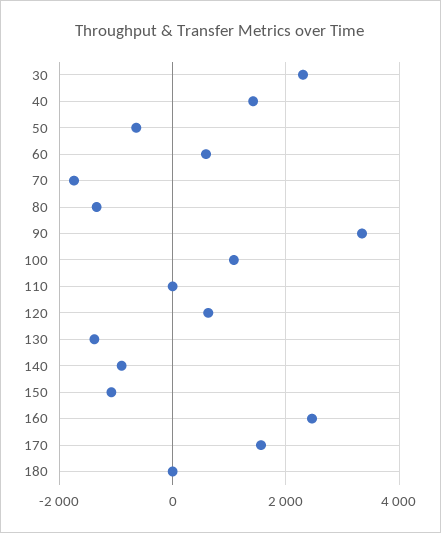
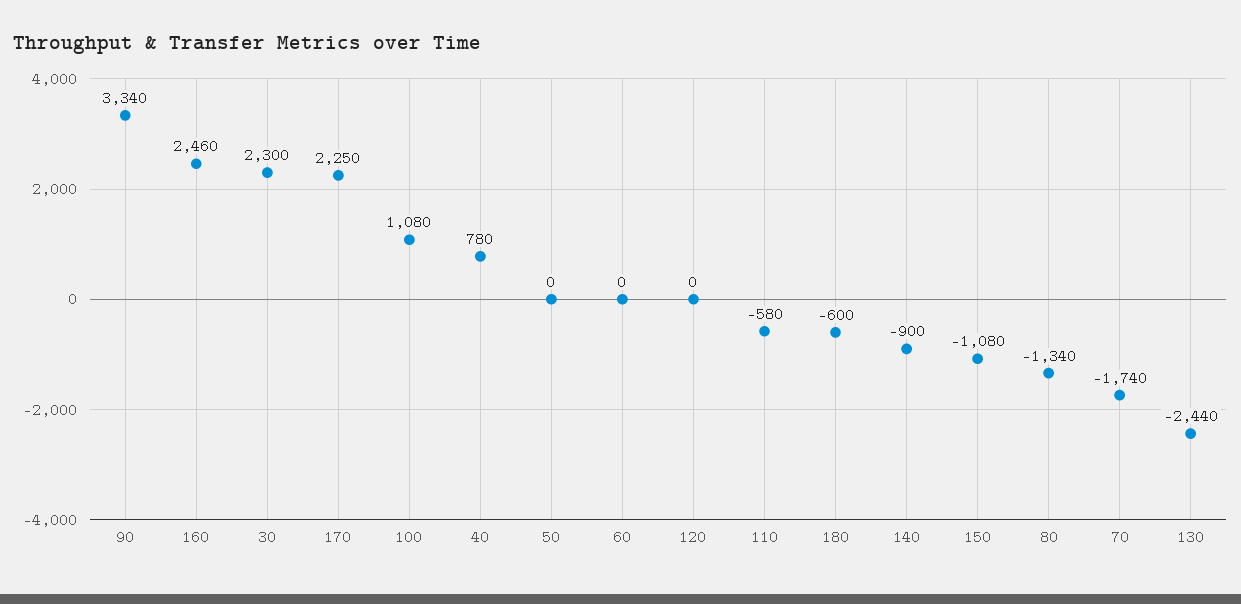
  {
    "30": 2300,
-   "40": 1400,
+   "40": 780,
-   "50": -600,
+   "50": 0,
-   "60": 600,
+   "60": 0,
    "70": -1740,
    "80": -1340,
    "90": 3340,
    "100": 1080,
-   "110": 0,
+   "110": -580,
-   "120": 600,
+   "120": 0,
-   "130": -1400,
+   "130": -2440,
    "140": -900,
    "150": -1080,
    "160": 2460,
-   "170": 1600,
+   "170": 2250,
-   "180": 0
+   "180": -600
  }

